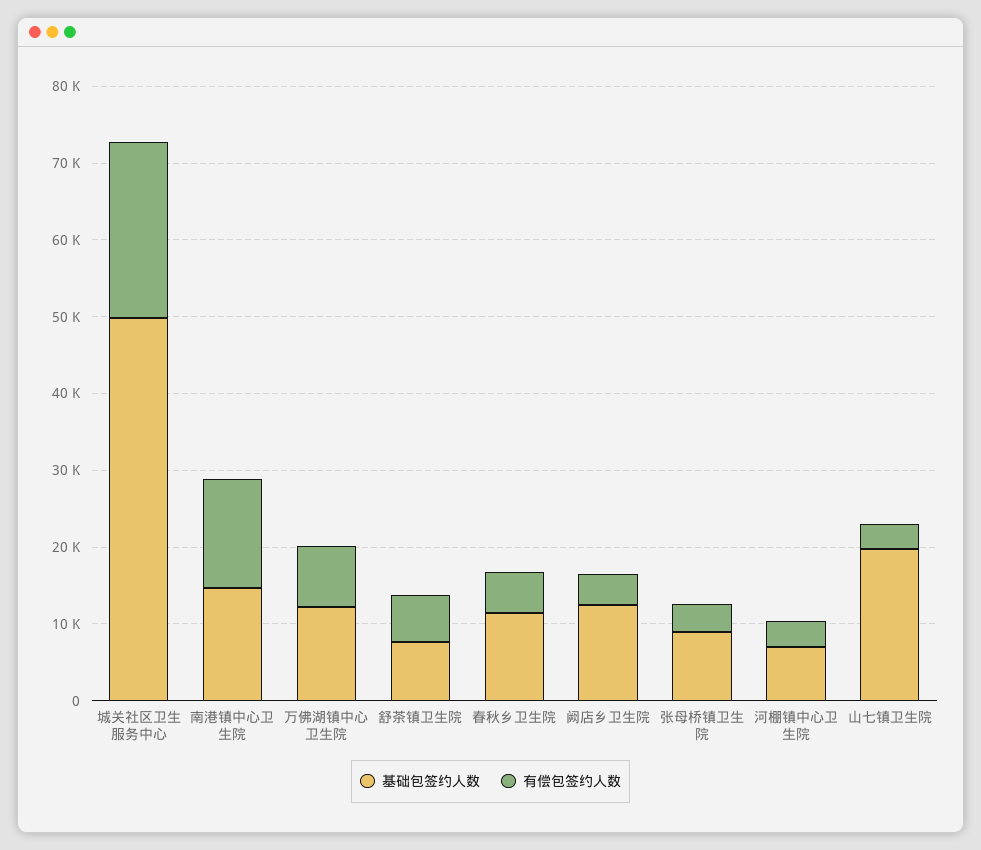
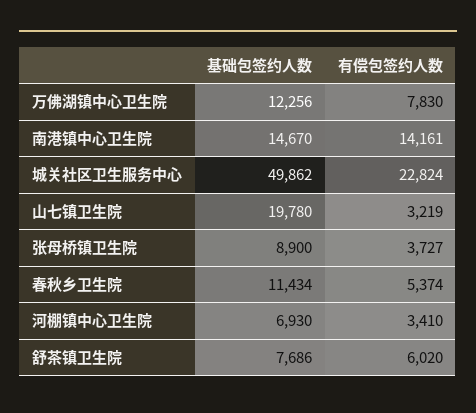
  {
    "基础包签约人数": {
      "城关社区卫生服务中心": 49862,
      "南港镇中心卫生院": 14670,
      "万佛湖镇中心卫生院": 12256,
      "舒茶镇卫生院": 7686,
      "春秋乡卫生院": 11434,
-     "阙店乡卫生院": 12000,
      "张母桥镇卫生院": 8900,
      "河棚镇中心卫生院": 6930,
      "山七镇卫生院": 19780
    },
    "有偿包签约人数": {
      "城关社区卫生服务中心": 22824,
      "南港镇中心卫生院": 14161,
      "万佛湖镇中心卫生院": 7830,
      "舒茶镇卫生院": 6020,
      "春秋乡卫生院": 5374,
-     "阙店乡卫生院": 4000,
      "张母桥镇卫生院": 3727,
      "河棚镇中心卫生院": 3410,
      "山七镇卫生院": 3219
    }
  }

